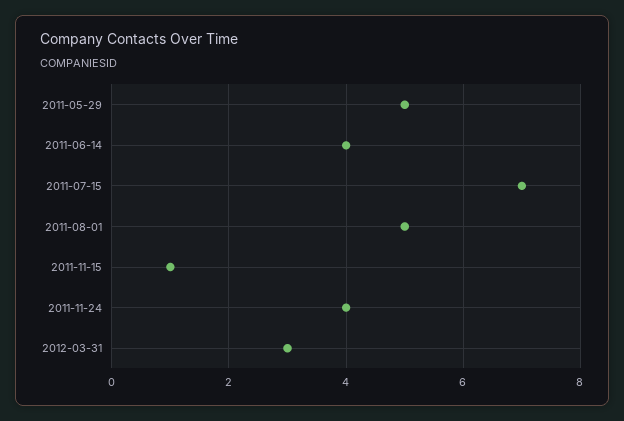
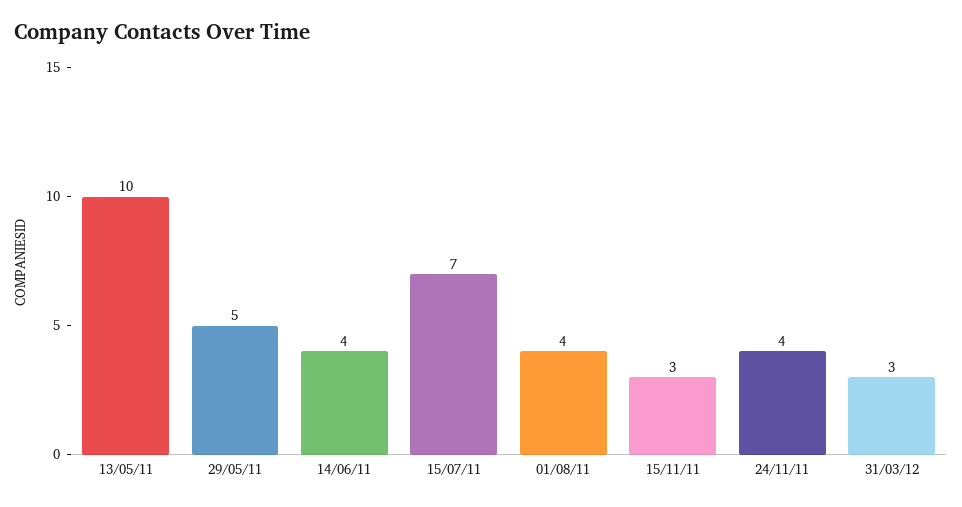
  {
    "2011-05-29": 5,
    "2011-06-14": 4,
    "2011-07-15": 7,
-   "2011-08-01": 5,
+   "2011-08-01": 4,
-   "2011-11-15": 1,
+   "2011-11-15": 3,
    "2011-11-24": 4,
-   "2012-03-31": 3
+   "2012-03-31": 3,
+   "13/05/11": 10
  }

